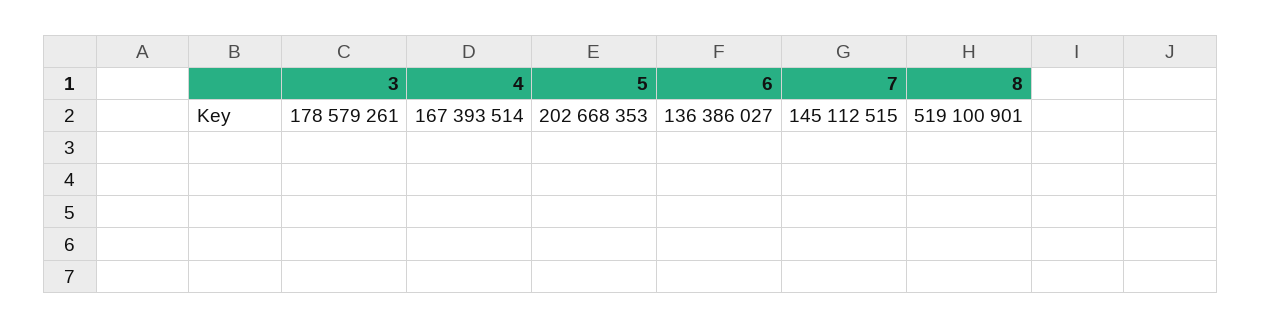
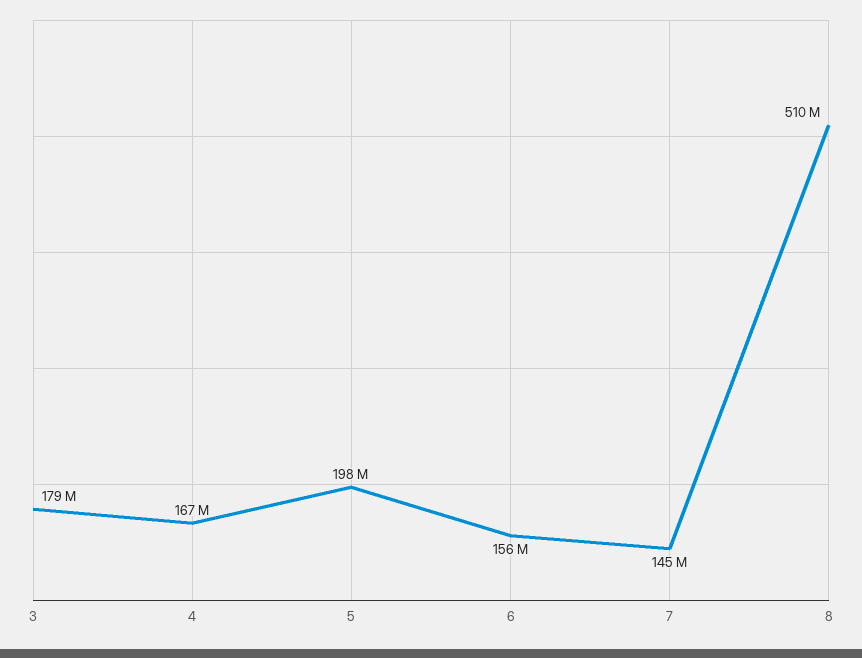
  {
    "3": 178579261,
    "4": 167393514,
-   "5": 202668353,
+   "5": 198000000,
-   "6": 136386027,
+   "6": 156000000,
    "7": 145112515,
-   "8": 519100901
+   "8": 510000000
  }

